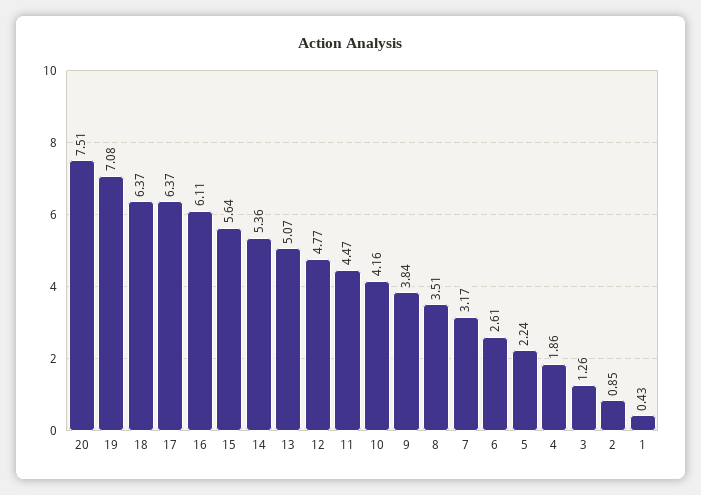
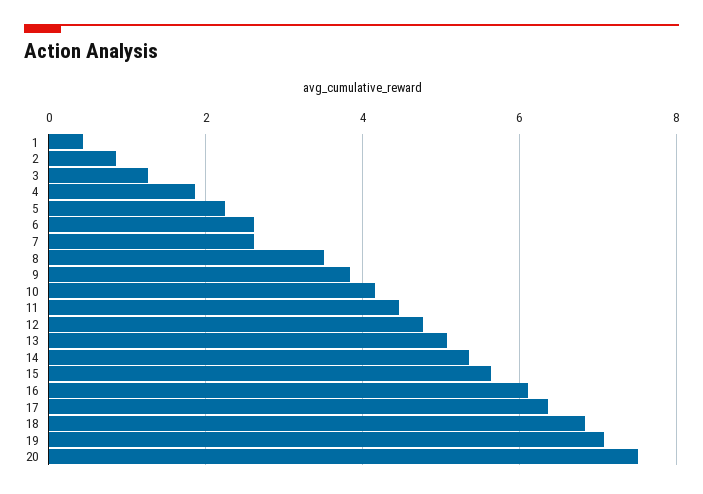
  {
    "20": 7.51,
    "19": 7.08,
-   "18": 6.37,
+   "18": 6.8,
    "17": 6.37,
    "16": 6.11,
    "15": 5.64,
    "14": 5.36,
    "13": 5.07,
    "12": 4.77,
    "11": 4.47,
    "10": 4.16,
    "9": 3.84,
    "8": 3.51,
-   "7": 3.17,
+   "7": 2.6,
    "6": 2.61,
    "5": 2.24,
    "4": 1.86,
    "3": 1.26,
    "2": 0.85,
    "1": 0.43
  }

